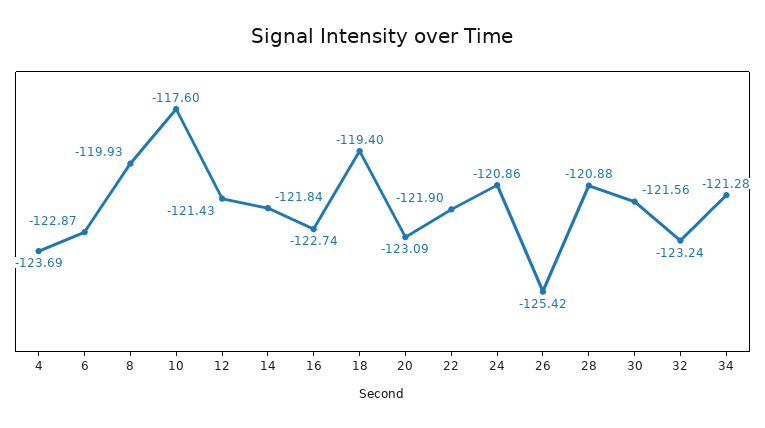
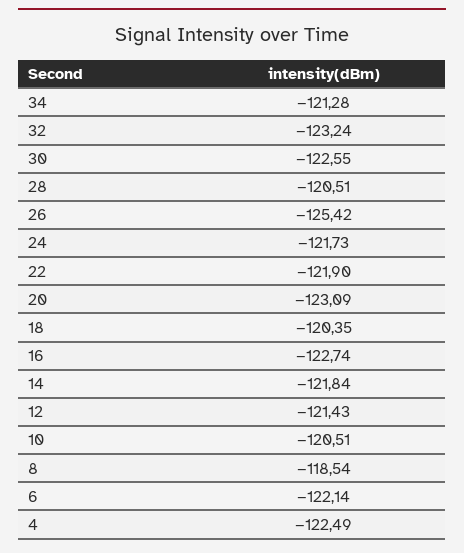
  {
-   "4": -123.69,
+   "4": -122.49,
-   "6": -122.87,
+   "6": -122.14,
-   "8": -119.93,
+   "8": -118.54,
-   "10": -117.6,
+   "10": -120.51,
    "12": -121.43,
    "14": -121.84,
    "16": -122.74,
-   "18": -119.4,
+   "18": -120.35,
    "20": -123.09,
    "22": -121.9,
-   "24": -120.86,
+   "24": -121.73,
    "26": -125.42,
-   "28": -120.88,
+   "28": -120.51,
-   "30": -121.56,
+   "30": -122.55,
    "32": -123.24,
    "34": -121.28
  }

